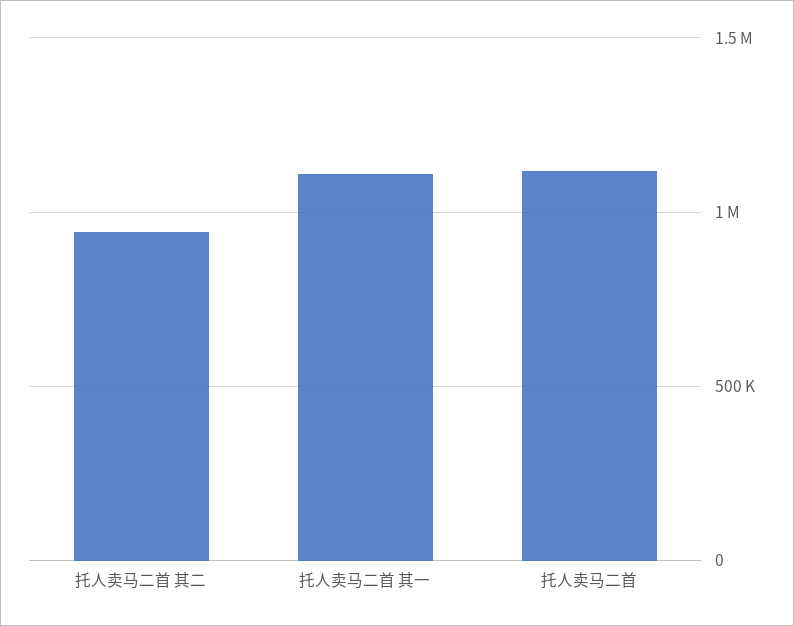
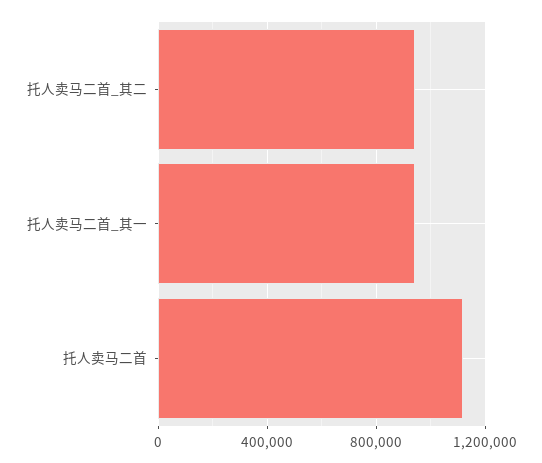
  {
    "托人卖马二首 其二": 950000,
-   "托人卖马二首 其一": 1100000,
+   "托人卖马二首 其一": 950000,
    "托人卖马二首": 1100000
  }

